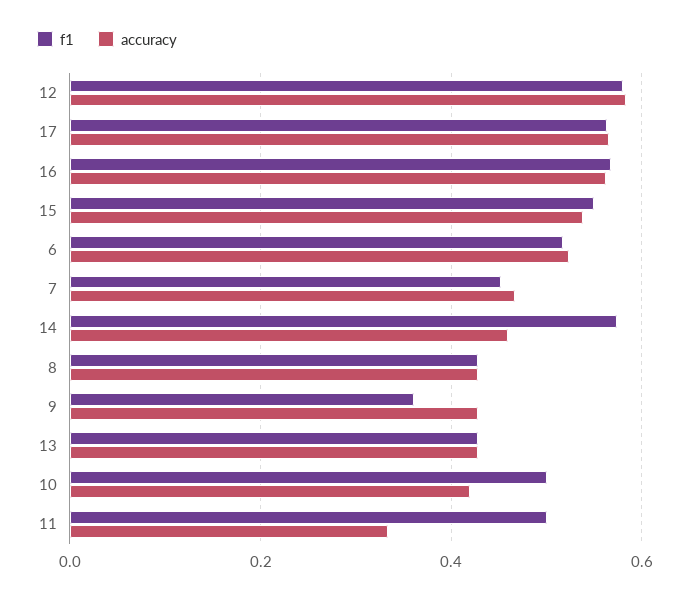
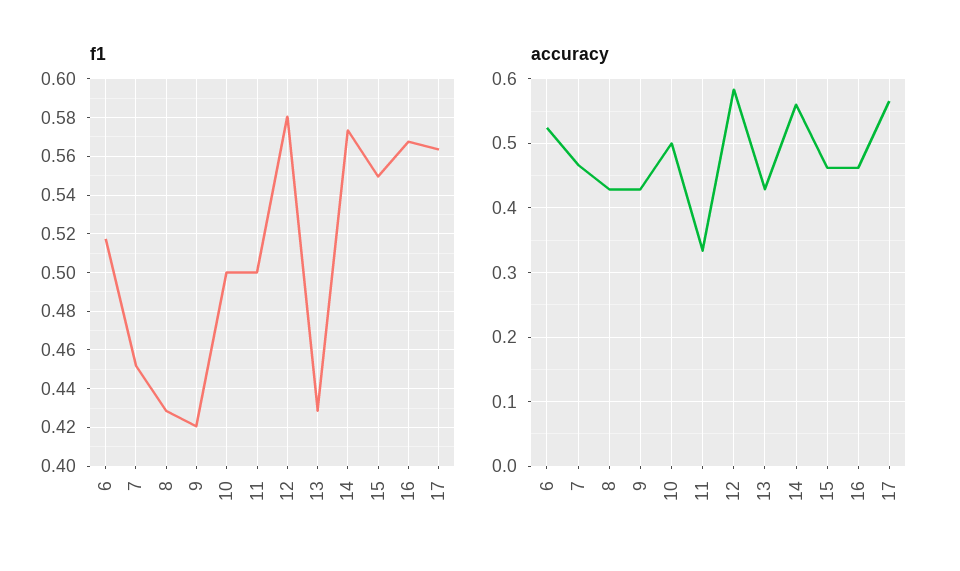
  {
    "f1": {
      "12": 0.58,
      "17": 0.565,
      "16": 0.57,
      "15": 0.55,
      "6": 0.515,
      "7": 0.45,
      "14": 0.575,
      "8": 0.43,
-     "9": 0.36,
+     "9": 0.42,
      "13": 0.43,
      "10": 0.5,
      "11": 0.5
    },
    "accuracy": {
      "12": 0.58,
      "17": 0.57,
-     "16": 0.56,
+     "16": 0.46,
-     "15": 0.54,
+     "15": 0.46,
      "6": 0.52,
      "7": 0.47,
-     "14": 0.46,
+     "14": 0.56,
      "8": 0.43,
      "9": 0.43,
      "13": 0.43,
-     "10": 0.42,
+     "10": 0.5,
      "11": 0.33
    }
  }

